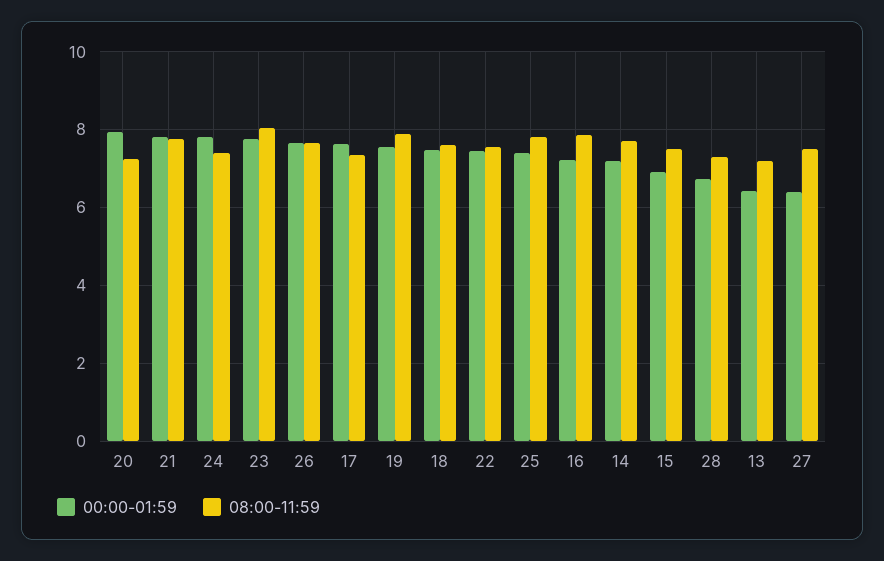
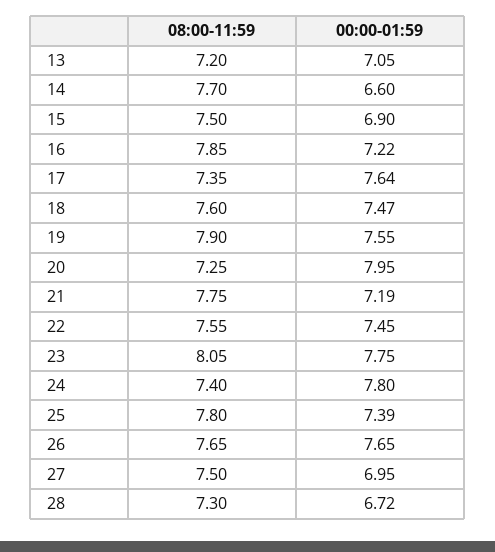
  {
    "00:00-01:59": {
      "20": 7.95,
-     "21": 7.8,
+     "21": 7.19,
      "24": 7.8,
      "23": 7.75,
      "26": 7.65,
      "17": 7.64,
      "19": 7.55,
      "18": 7.47,
      "22": 7.45,
      "25": 7.39,
      "16": 7.22,
-     "14": 7.2,
+     "14": 6.6,
      "15": 6.9,
      "28": 6.72,
-     "13": 6.4,
+     "13": 7.05,
-     "27": 6.4
+     "27": 6.95
    },
    "08:00-11:59": {
      "20": 7.25,
      "21": 7.75,
      "24": 7.4,
      "23": 8.05,
      "26": 7.65,
      "17": 7.35,
      "19": 7.9,
      "18": 7.6,
      "22": 7.55,
      "25": 7.8,
      "16": 7.85,
      "14": 7.7,
      "15": 7.5,
      "28": 7.3,
      "13": 7.2,
      "27": 7.5
    }
  }

